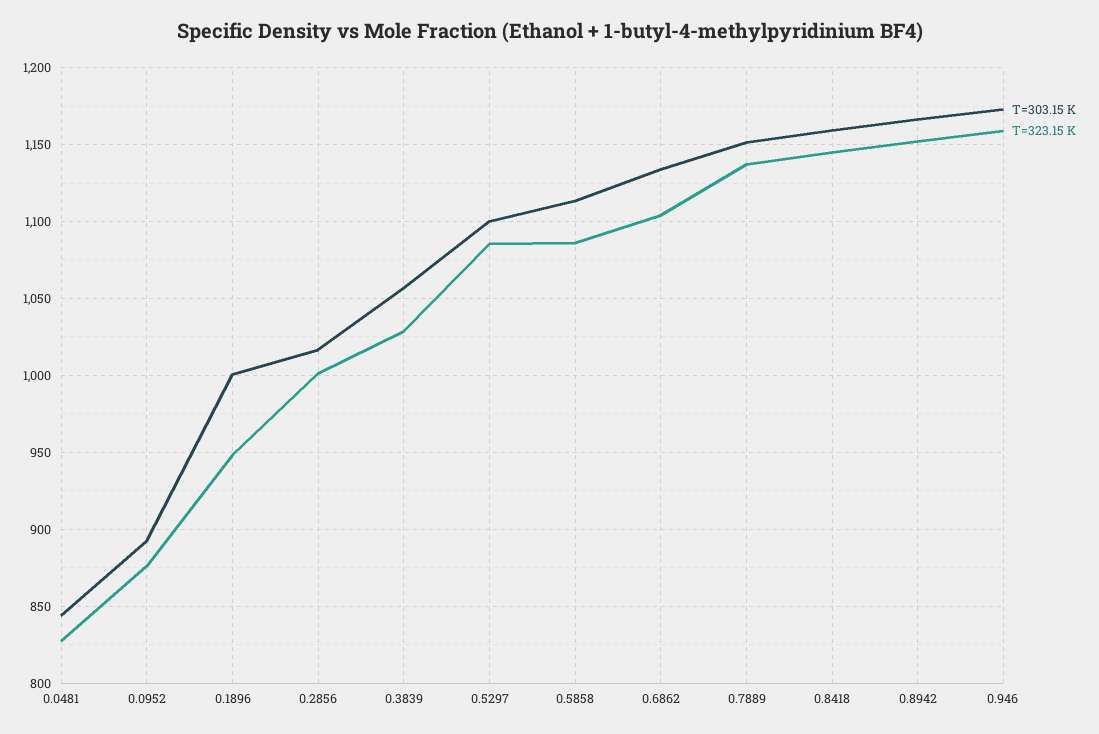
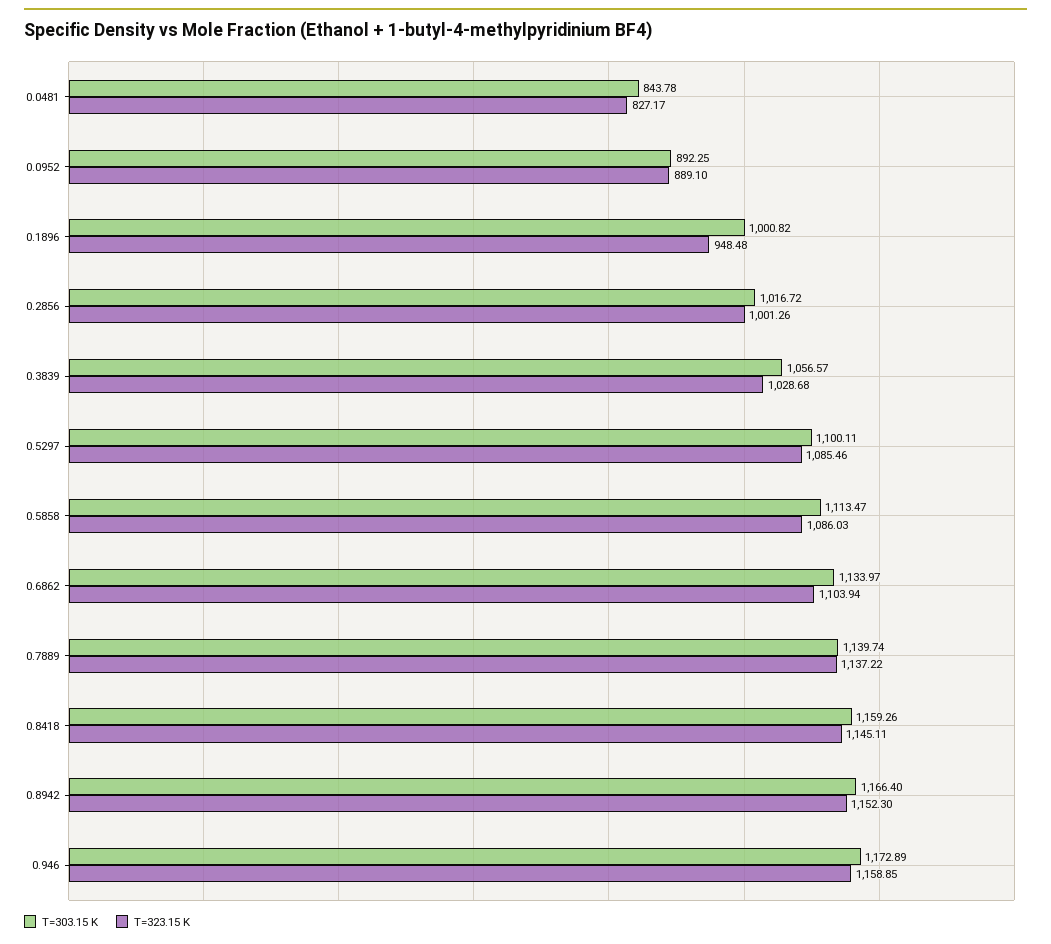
  {
    "T=303.15 K": {
      "0.0481": 843.78,
      "0.0952": 892.25,
      "0.1896": 1000.82,
      "0.2856": 1016.72,
      "0.3839": 1056.57,
      "0.5297": 1100.11,
      "0.5858": 1113.47,
      "0.6862": 1133.97,
-     "0.7889": 1150,
+     "0.7889": 1139.74,
      "0.8418": 1159.26,
      "0.8942": 1166.4,
      "0.946": 1172.89
    },
    "T=323.15 K": {
      "0.0481": 827.17,
-     "0.0952": 875,
+     "0.0952": 889.1,
      "0.1896": 948.48,
      "0.2856": 1001.26,
      "0.3839": 1028.68,
      "0.5297": 1085.46,
      "0.5858": 1086.03,
      "0.6862": 1103.94,
      "0.7889": 1137.22,
      "0.8418": 1145.11,
      "0.8942": 1152.3,
      "0.946": 1158.85
    }
  }

